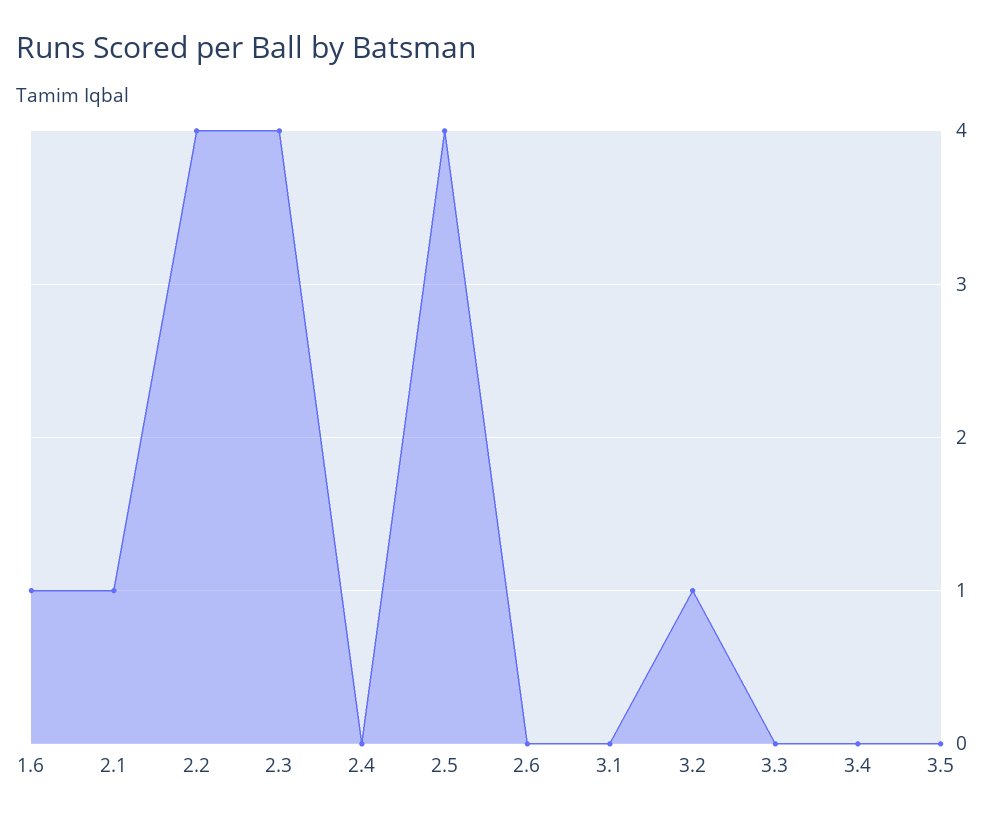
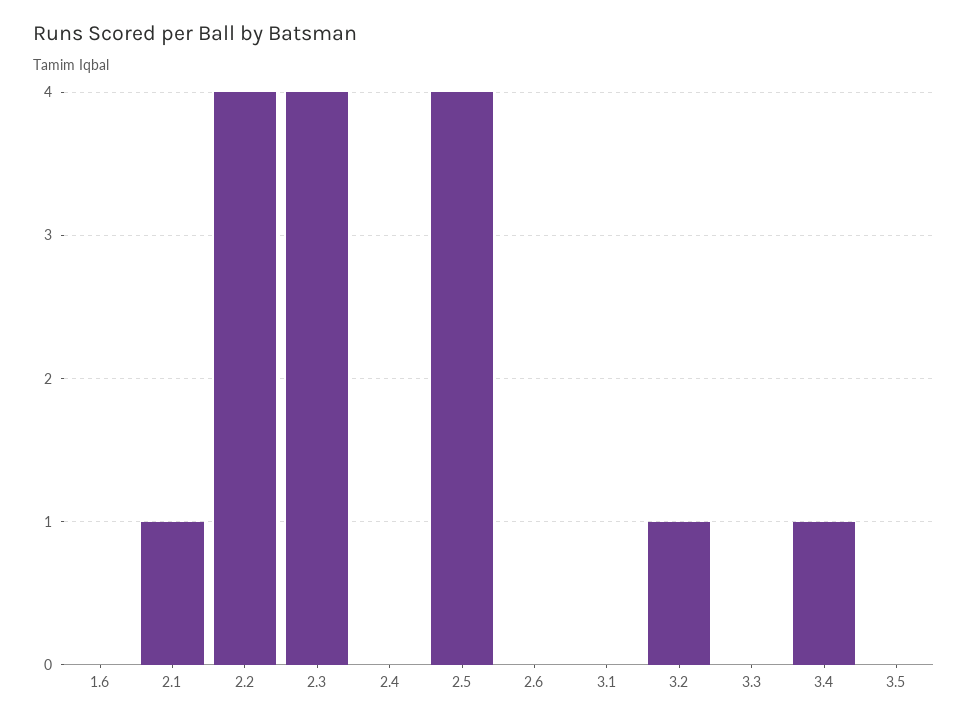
  {
-   "1.6": 1,
+   "1.6": 0,
    "2.1": 1,
    "2.2": 4,
    "2.3": 4,
    "2.4": 0,
    "2.5": 4,
    "2.6": 0,
    "3.1": 0,
    "3.2": 1,
    "3.3": 0,
-   "3.4": 0,
+   "3.4": 1,
    "3.5": 0
  }

